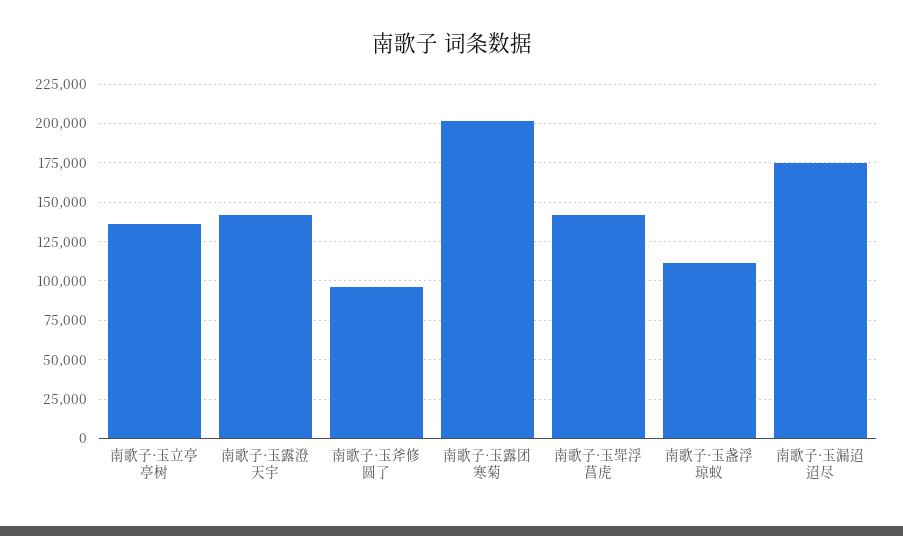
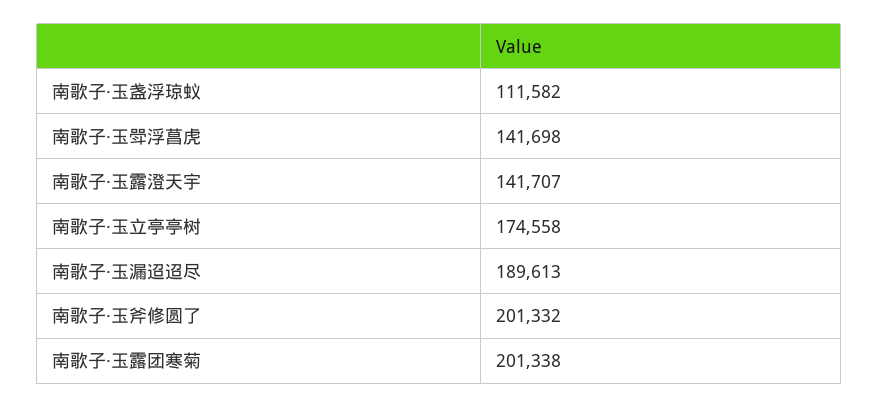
  {
-   "南歌子·玉立亭亭树": 135000,
+   "南歌子·玉立亭亭树": 174558,
    "南歌子·玉露澄天宇": 141707,
-   "南歌子·玉斧修圆了": 95000,
+   "南歌子·玉斧修圆了": 201332,
    "南歌子·玉露团寒菊": 201338,
    "南歌子·玉斝浮菖虎": 141698,
    "南歌子·玉盏浮琼蚁": 111582,
-   "南歌子·玉漏迢迢尽": 175000
+   "南歌子·玉漏迢迢尽": 189613
  }

